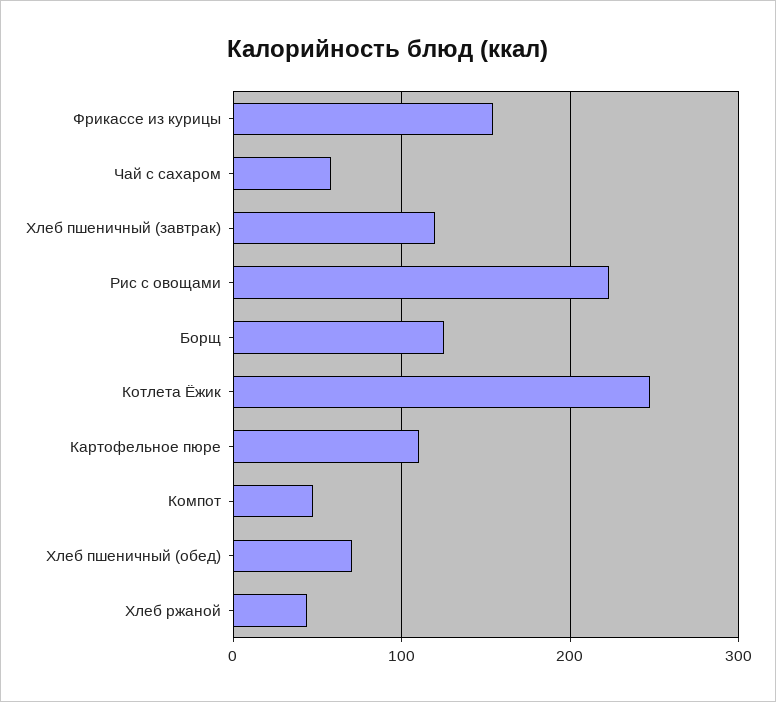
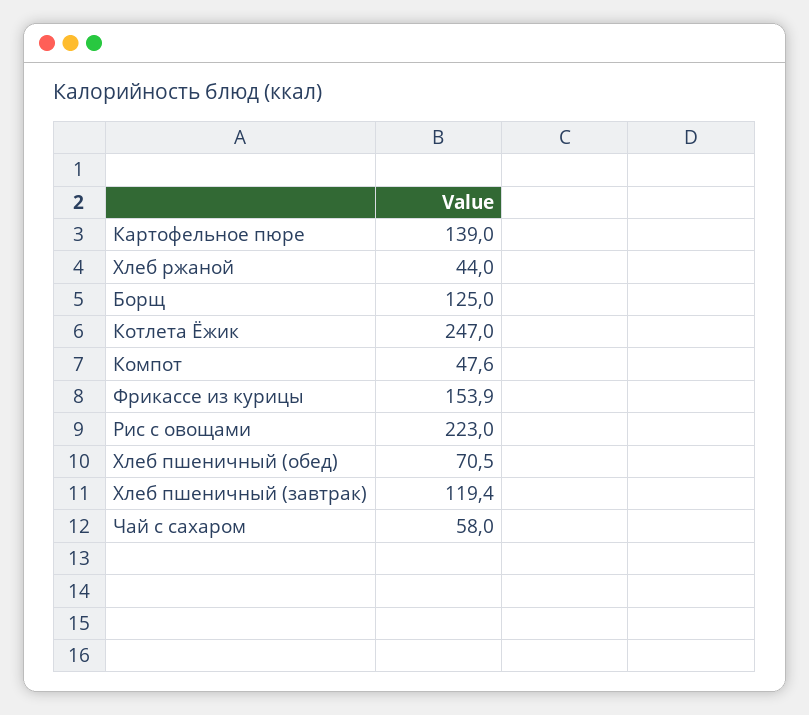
  {
    "Фрикассе из курицы": 153.9,
    "Чай с сахаром": 58,
    "Хлеб пшеничный (завтрак)": 119.4,
    "Рис с овощами": 223,
    "Борщ": 125,
    "Котлета Ёжик": 247,
-   "Картофельное пюре": 110,
+   "Картофельное пюре": 139,
    "Компот": 47.6,
    "Хлеб пшеничный (обед)": 70.5,
    "Хлеб ржаной": 44
  }

